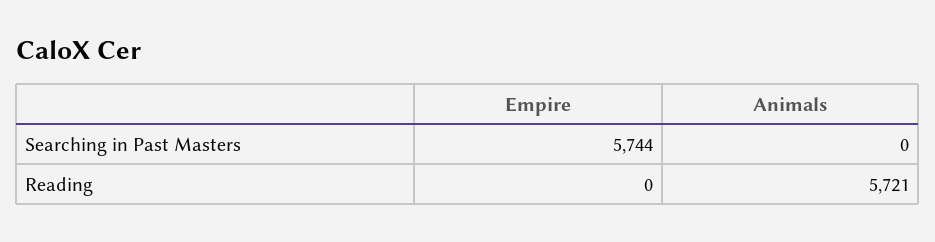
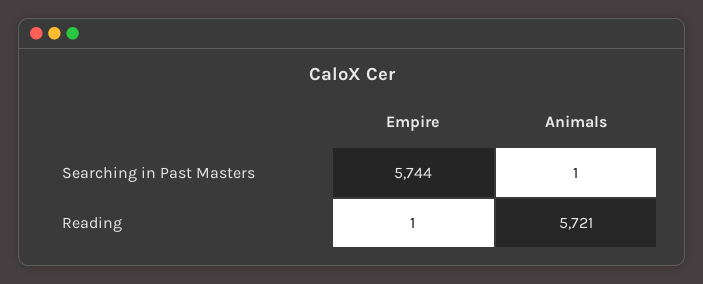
  {
    "Empire": {
      "Searching in Past Masters": 5744,
-     "Reading": 0
+     "Reading": 1
    },
    "Animals": {
-     "Searching in Past Masters": 0,
+     "Searching in Past Masters": 1,
      "Reading": 5721
    }
  }

